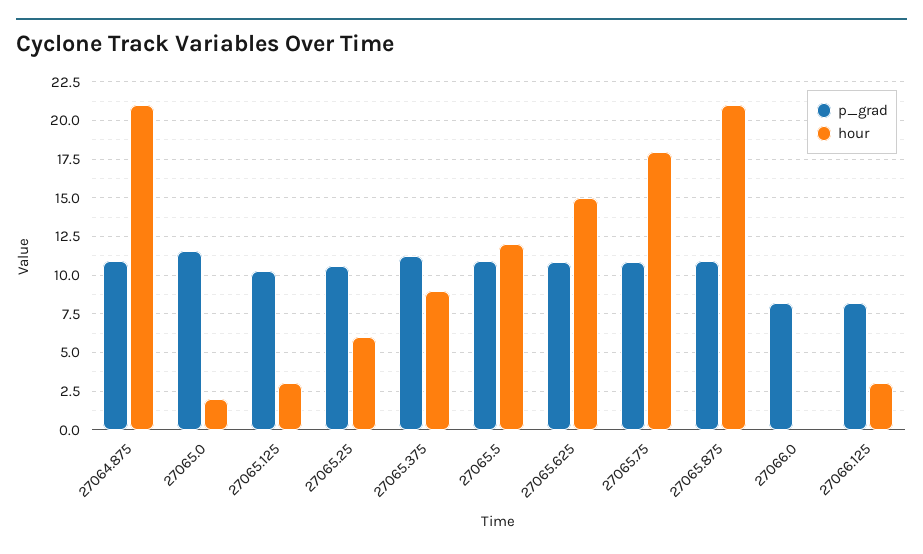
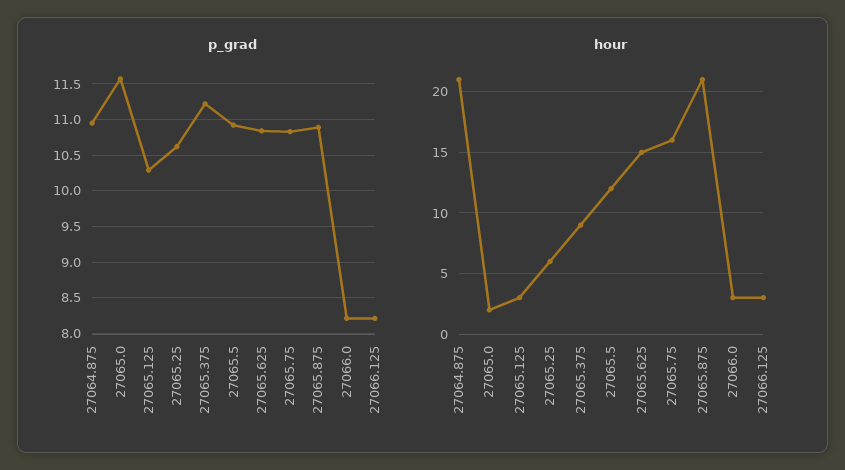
  {
    "p_grad": {
      "27064.875": 11,
      "27065.0": 11.6,
      "27065.125": 10.3,
      "27065.25": 10.6,
      "27065.375": 11.2,
      "27065.5": 10.9,
      "27065.625": 10.8,
      "27065.75": 10.8,
      "27065.875": 10.9,
      "27066.0": 8.2,
      "27066.125": 8.2
    },
    "hour": {
      "27064.875": 21,
      "27065.0": 2,
      "27065.125": 3,
      "27065.25": 6,
      "27065.375": 9,
      "27065.5": 12,
      "27065.625": 15,
-     "27065.75": 18,
+     "27065.75": 16,
      "27065.875": 21,
-     "27066.0": 0,
+     "27066.0": 3,
      "27066.125": 3
    }
  }

